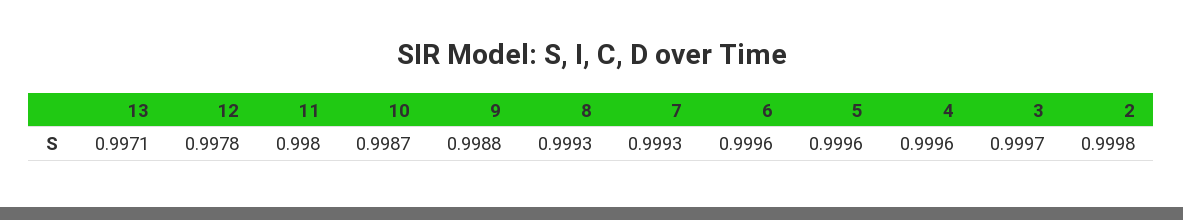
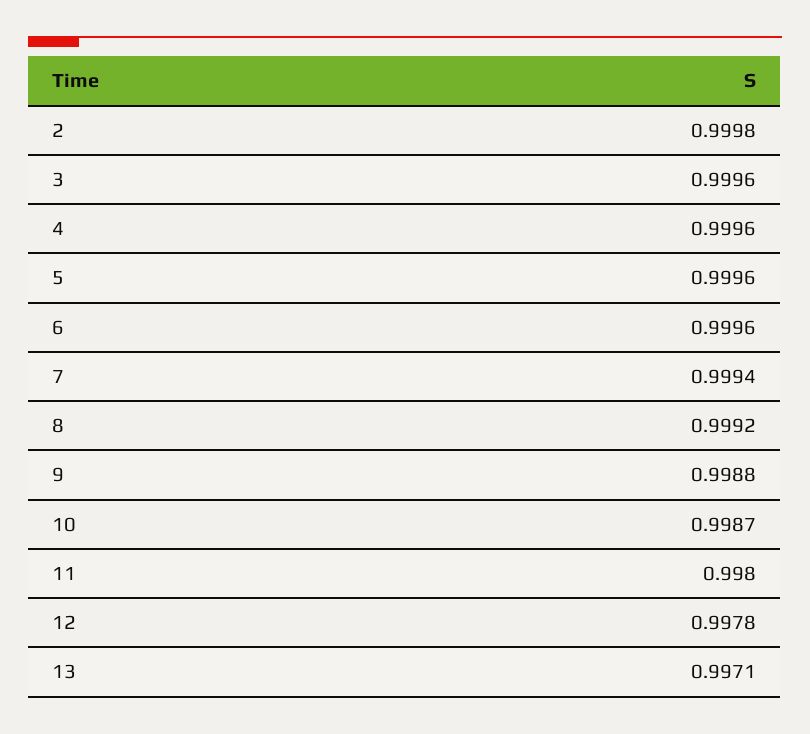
  {
    "13": 0.9971,
    "12": 0.9978,
    "11": 0.998,
    "10": 0.9987,
    "9": 0.9988,
-   "8": 0.9993,
+   "8": 0.9992,
-   "7": 0.9993,
+   "7": 0.9994,
    "6": 0.9996,
    "5": 0.9996,
    "4": 0.9996,
-   "3": 0.9997,
+   "3": 0.9996,
    "2": 0.9998
  }

